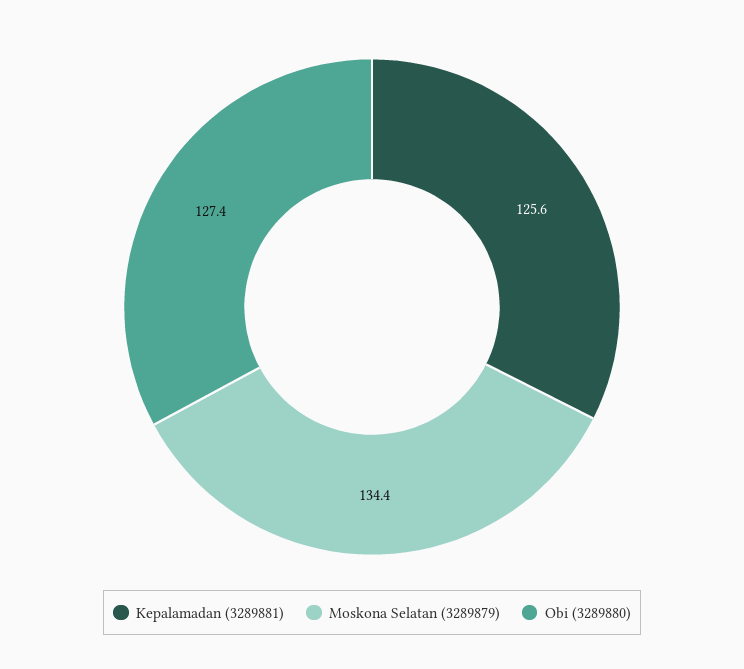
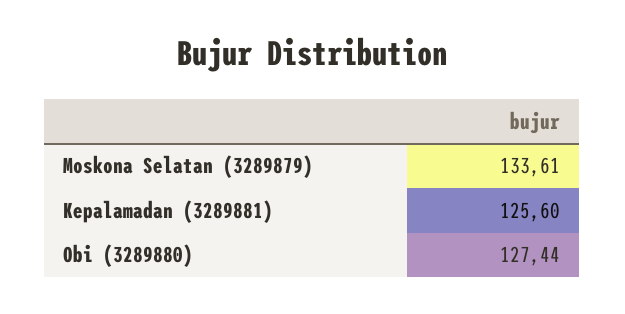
  {
    "Kepalamadan (3289881)": 125.6,
-   "Moskona Selatan (3289879)": 134.4,
+   "Moskona Selatan (3289879)": 133.61,
    "Obi (3289880)": 127.44
  }

